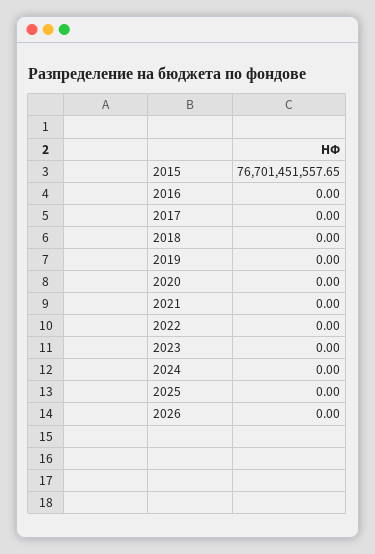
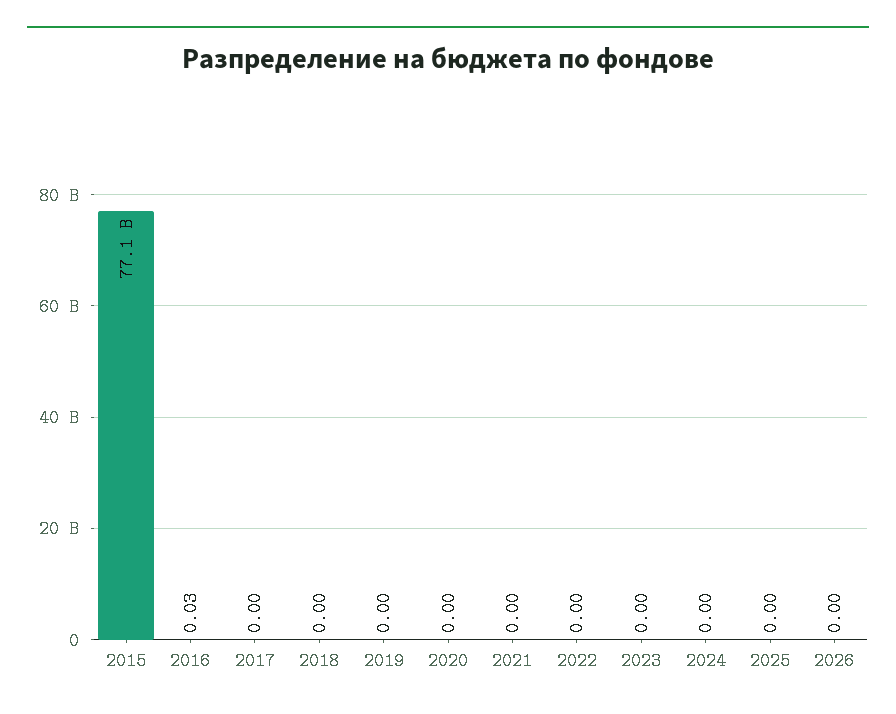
  {
-   "2015": 76701451557.65,
+   "2015": 77100000000,
-   "2016": 0,
+   "2016": 0.03,
    "2017": 0,
    "2018": 0,
    "2019": 0,
    "2020": 0,
    "2021": 0,
    "2022": 0,
    "2023": 0,
    "2024": 0,
    "2025": 0,
    "2026": 0
  }

